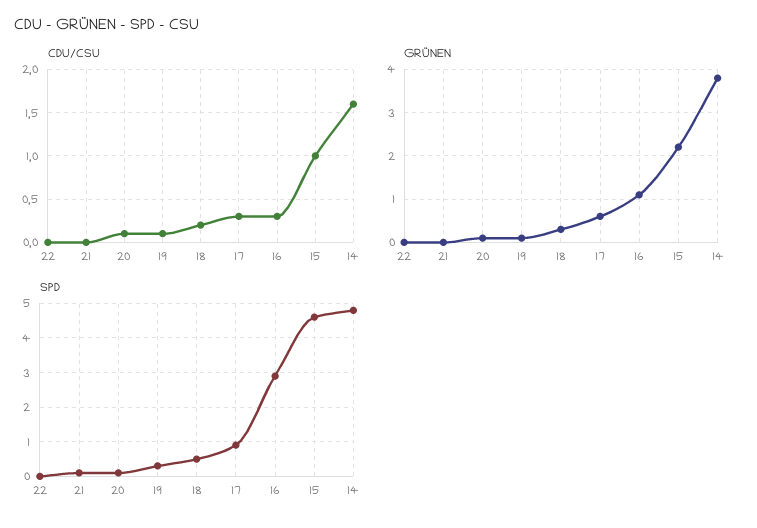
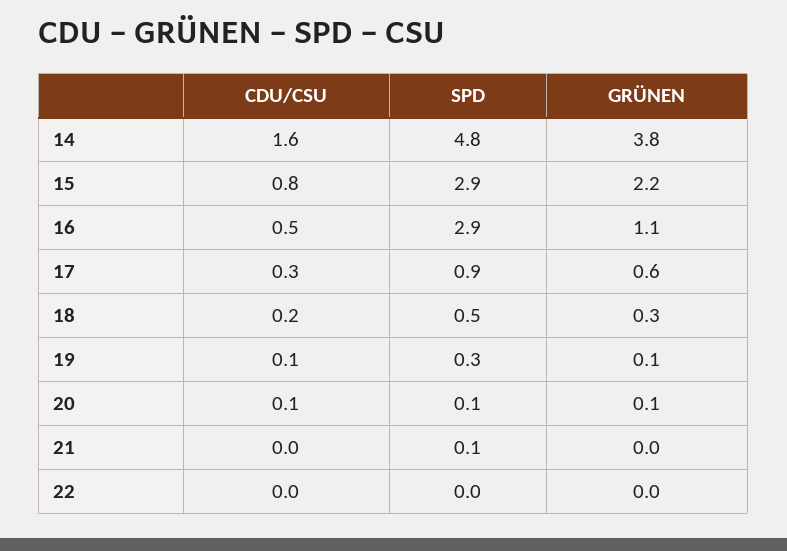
  {
    "CDU/CSU": {
      "22": 0,
      "21": 0,
      "20": 0.1,
      "19": 0.1,
      "18": 0.2,
      "17": 0.3,
-     "16": 0.3,
+     "16": 0.5,
-     "15": 1,
+     "15": 0.8,
      "14": 1.6
    },
    "GRÜNEN": {
      "22": 0,
      "21": 0,
      "20": 0.1,
      "19": 0.1,
      "18": 0.3,
      "17": 0.6,
      "16": 1.1,
      "15": 2.2,
      "14": 3.8
    },
    "SPD": {
      "22": 0,
      "21": 0.1,
      "20": 0.1,
      "19": 0.3,
      "18": 0.5,
      "17": 0.9,
      "16": 2.9,
-     "15": 4.5,
+     "15": 2.9,
      "14": 4.8
    }
  }

